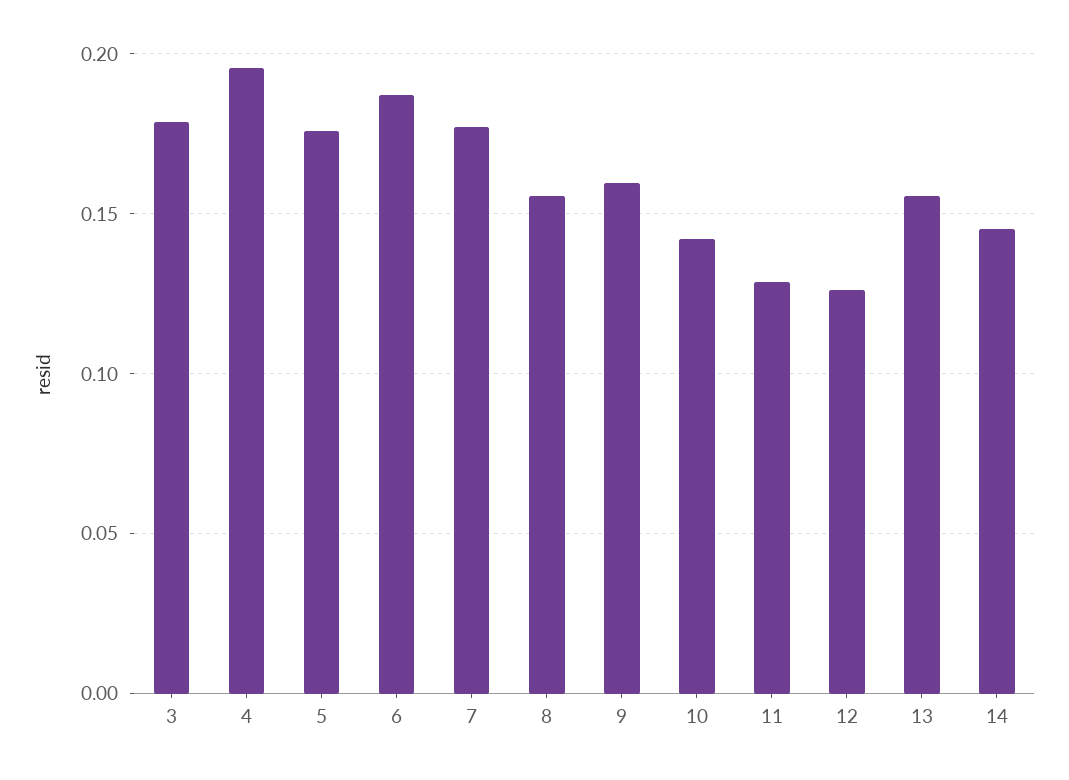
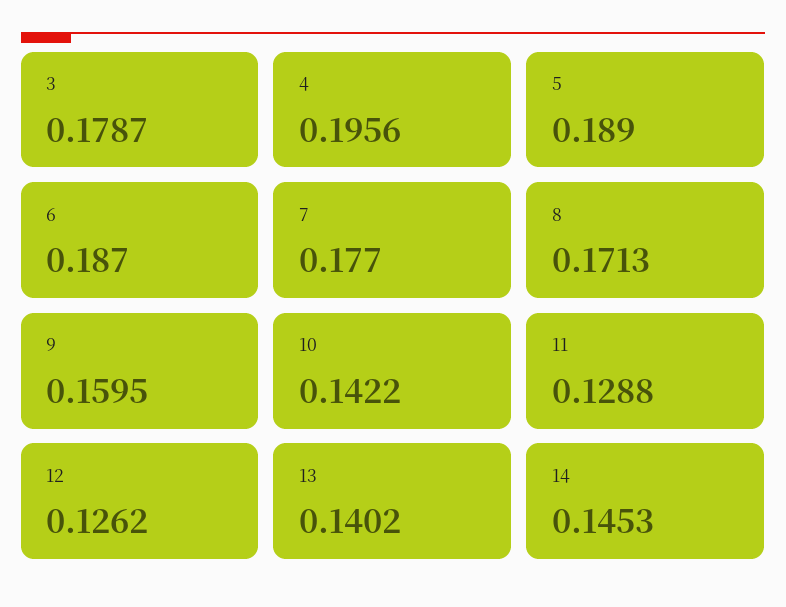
  {
    "3": 0.1787,
    "4": 0.1956,
-   "5": 0.175,
+   "5": 0.189,
    "6": 0.187,
    "7": 0.177,
-   "8": 0.155,
+   "8": 0.1713,
    "9": 0.1595,
    "10": 0.1422,
    "11": 0.1288,
    "12": 0.1262,
-   "13": 0.155,
+   "13": 0.1402,
    "14": 0.1453
  }

